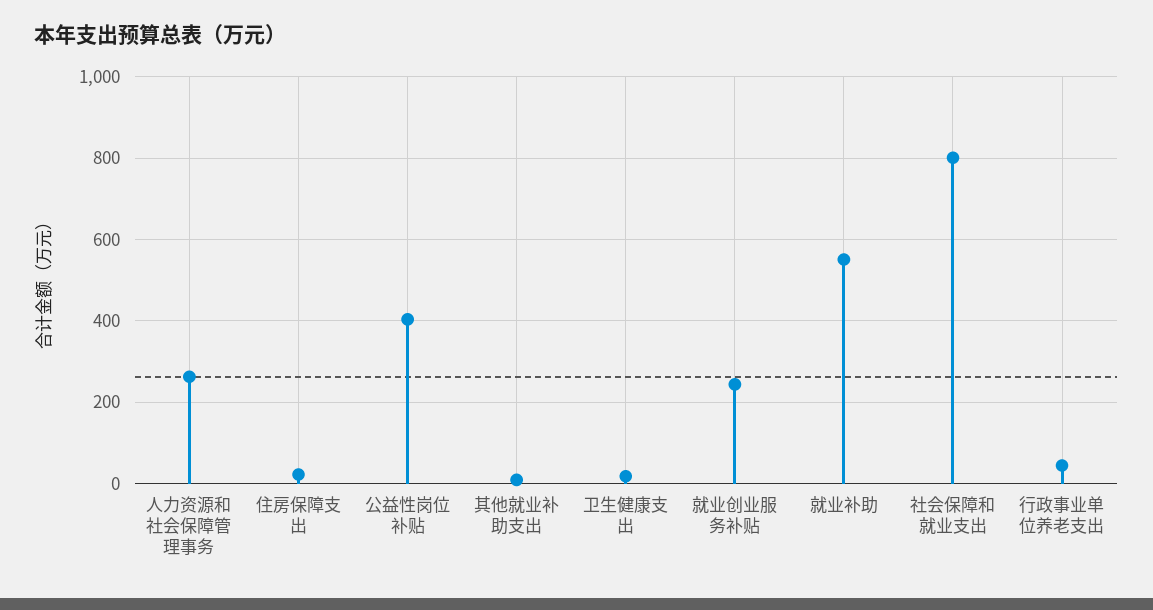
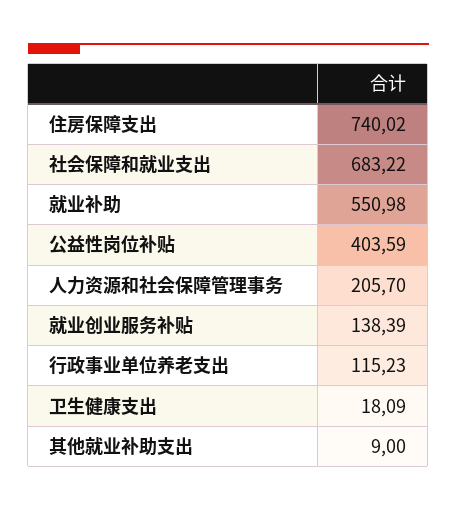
  {
-   "人力资源和社会保障管理事务": 260,
+   "人力资源和社会保障管理事务": 205.7,
-   "住房保障支出": 20,
+   "住房保障支出": 740.02,
    "公益性岗位补贴": 403.59,
    "其他就业补助支出": 9,
    "卫生健康支出": 18.09,
-   "就业创业服务补贴": 240,
+   "就业创业服务补贴": 138.39,
    "就业补助": 550.98,
-   "社会保障和就业支出": 800,
+   "社会保障和就业支出": 683.22,
-   "行政事业单位养老支出": 40
+   "行政事业单位养老支出": 115.23
  }

